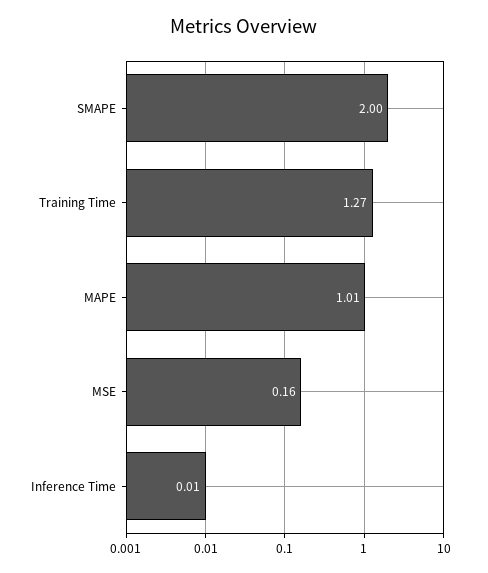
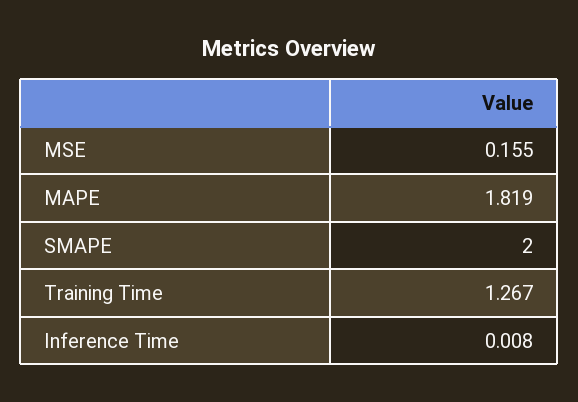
  {
    "SMAPE": 2,
    "Training Time": 1.267,
-   "MAPE": 1.01,
+   "MAPE": 1.819,
    "MSE": 0.155,
    "Inference Time": 0.008
  }

